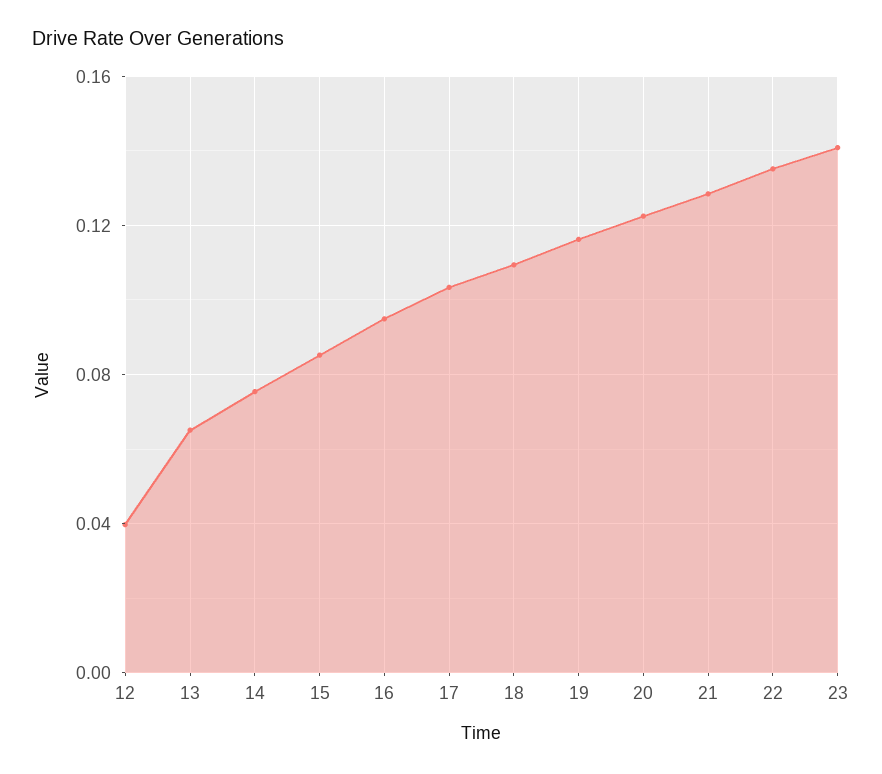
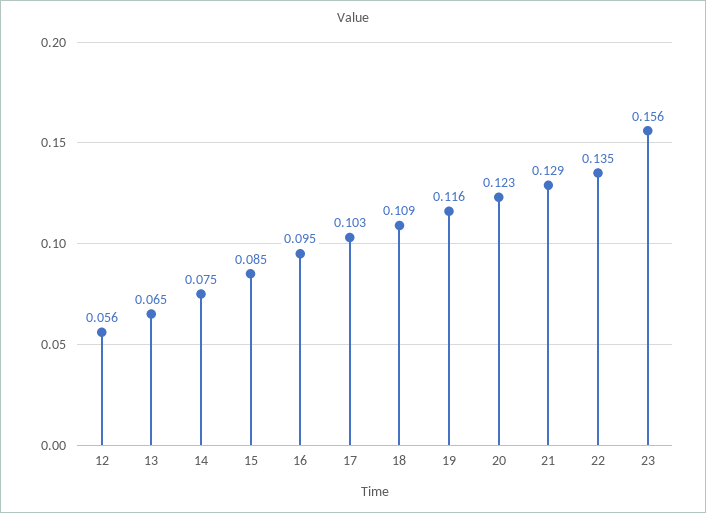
  {
-   "12": 0.04,
+   "12": 0.056,
    "13": 0.065,
    "14": 0.075,
    "15": 0.085,
    "16": 0.095,
    "17": 0.103,
    "18": 0.109,
    "19": 0.116,
    "20": 0.123,
    "21": 0.129,
    "22": 0.135,
-   "23": 0.14
+   "23": 0.156
  }

